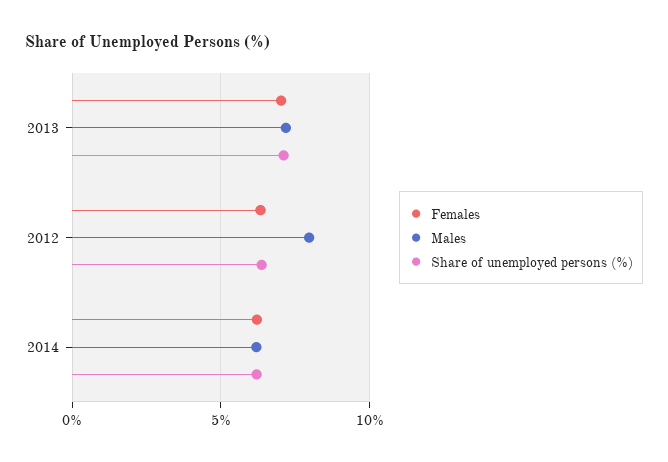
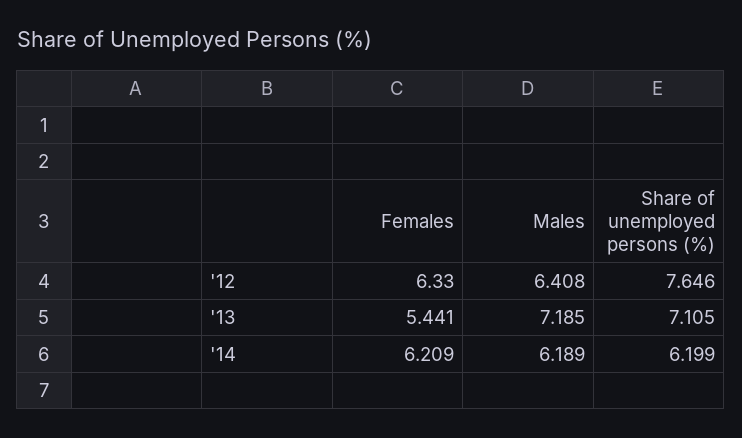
  {
    "Females": {
-     "2013": 7,
+     "2013": 5.441,
      "2012": 6.33,
      "2014": 6.209
    },
    "Males": {
      "2013": 7.185,
-     "2012": 8,
+     "2012": 6.408,
      "2014": 6.189
    },
    "Share of unemployed persons (%)": {
      "2013": 7.105,
-     "2012": 6.5,
+     "2012": 7.646,
      "2014": 6.199
    }
  }

